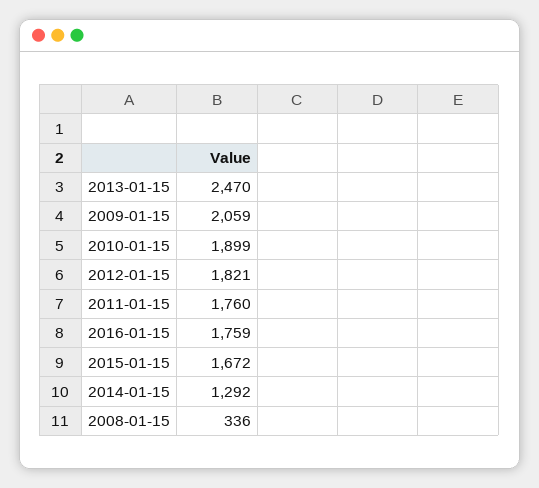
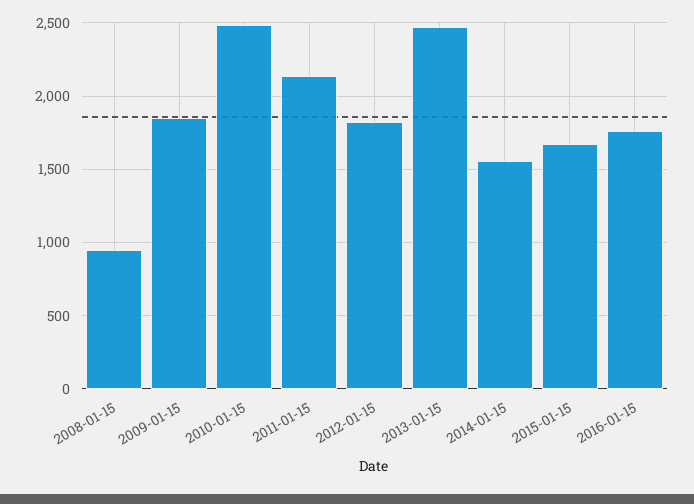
  {
    "2013-01-15": 2470,
-   "2009-01-15": 2059,
+   "2009-01-15": 1850,
-   "2010-01-15": 1899,
+   "2010-01-15": 2500,
    "2012-01-15": 1821,
-   "2011-01-15": 1760,
+   "2011-01-15": 2150,
    "2016-01-15": 1759,
    "2015-01-15": 1672,
-   "2014-01-15": 1292,
+   "2014-01-15": 1550,
-   "2008-01-15": 336
+   "2008-01-15": 950
  }

